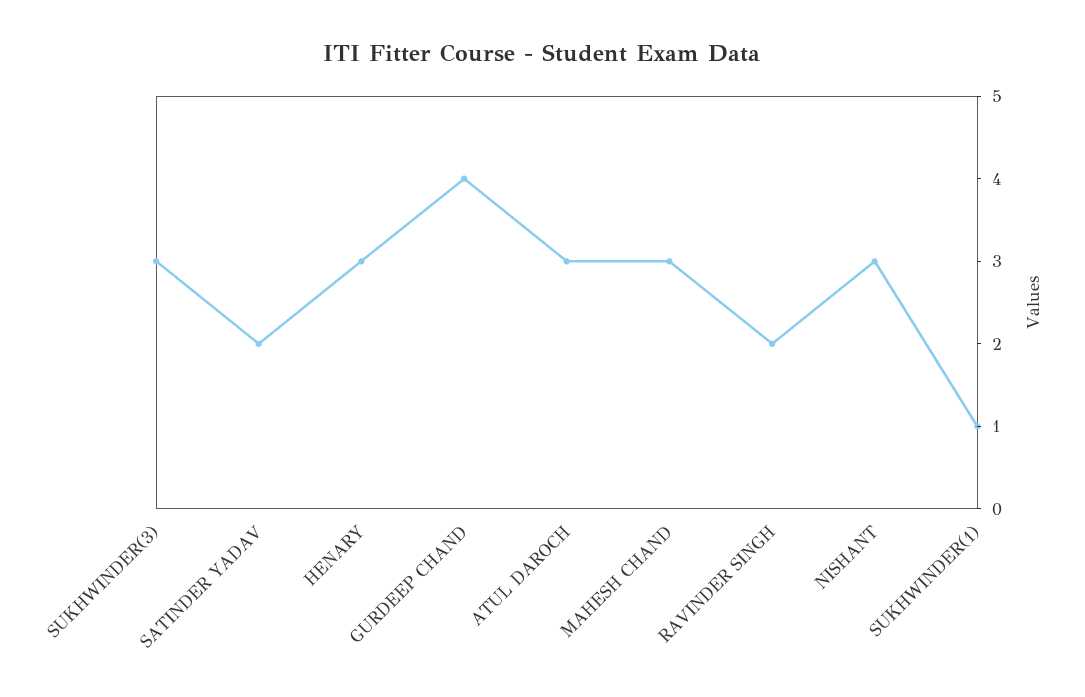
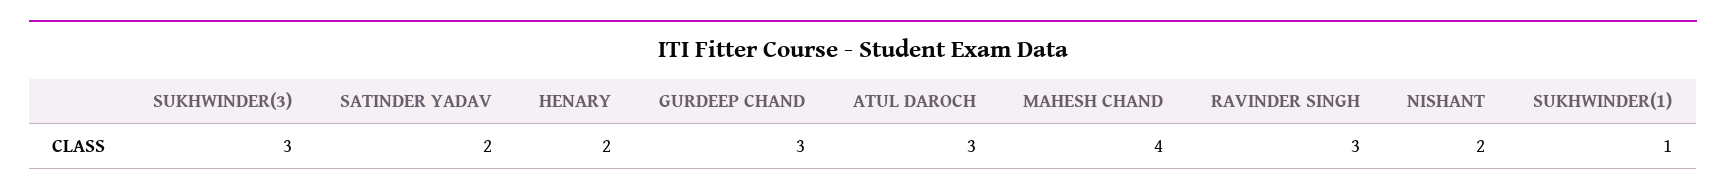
  {
    "SUKHWINDER(3)": 3,
    "SATINDER YADAV": 2,
-   "HENARY": 3,
+   "HENARY": 2,
-   "GURDEEP CHAND": 4,
+   "GURDEEP CHAND": 3,
    "ATUL DAROCH": 3,
-   "MAHESH CHAND": 3,
+   "MAHESH CHAND": 4,
-   "RAVINDER SINGH": 2,
+   "RAVINDER SINGH": 3,
-   "NISHANT": 3,
+   "NISHANT": 2,
    "SUKHWINDER(1)": 1
  }

